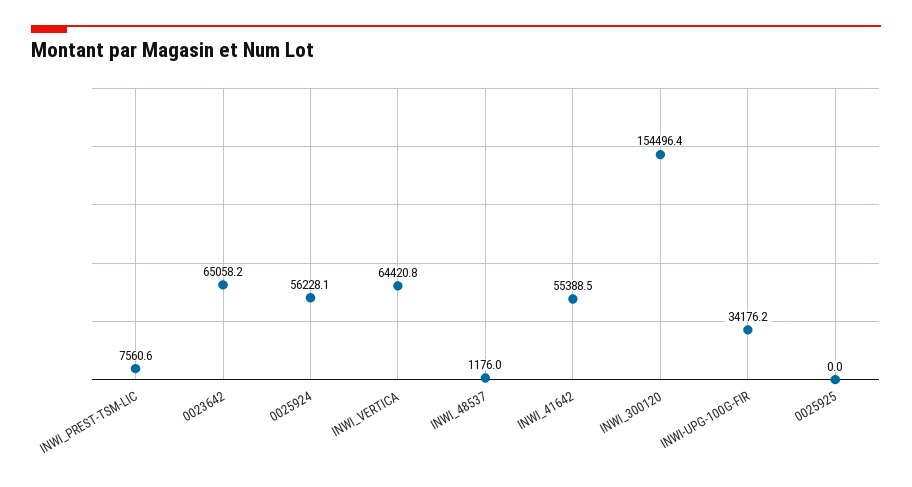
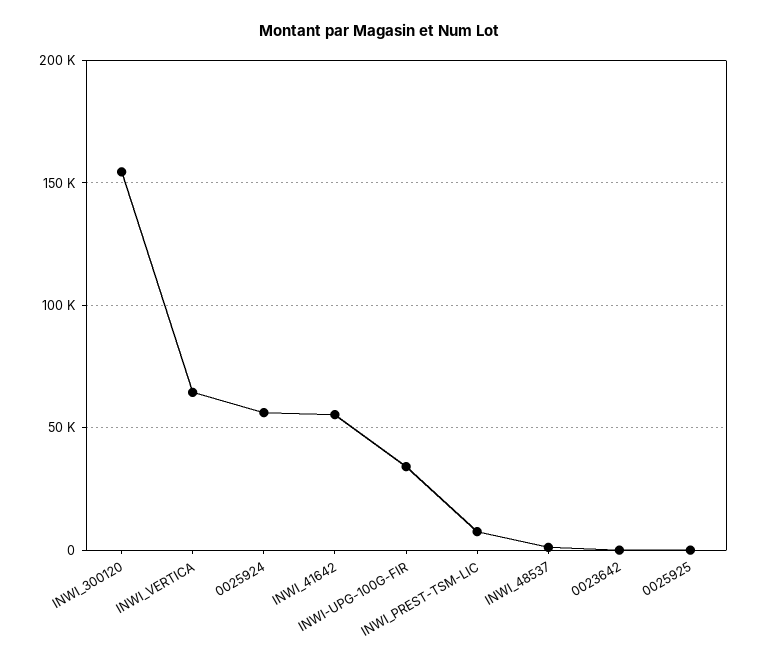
  {
    "INWI_PREST-TSM-LIC": 7560.6,
-   "0023642": 65058.2,
+   "0023642": 0,
    "0025924": 56228.1,
    "INWI_VERTICA": 64420.8,
    "INWI_48537": 1176,
    "INWI_41642": 55388.5,
    "INWI_300120": 154496.4,
    "INWI-UPG-100G-FIR": 34176.2,
    "0025925": 0
  }

